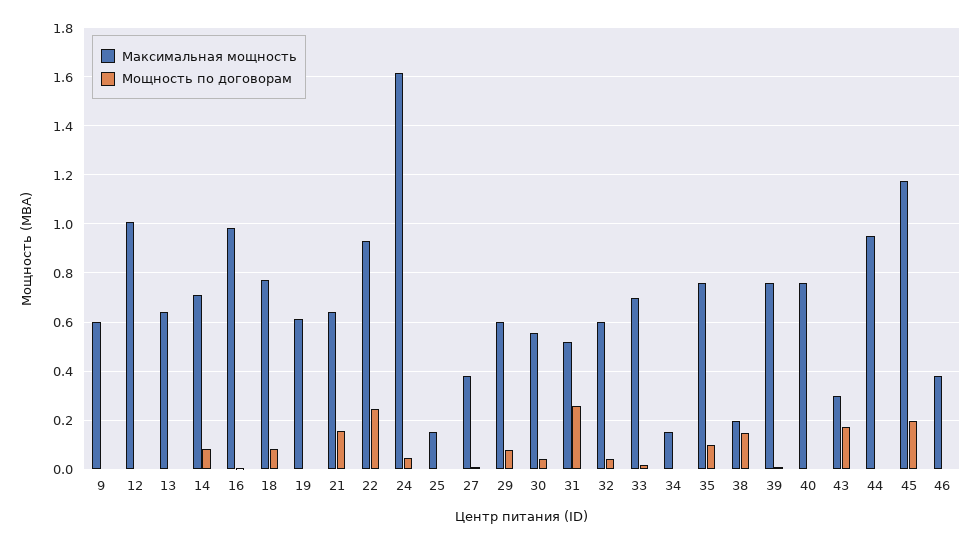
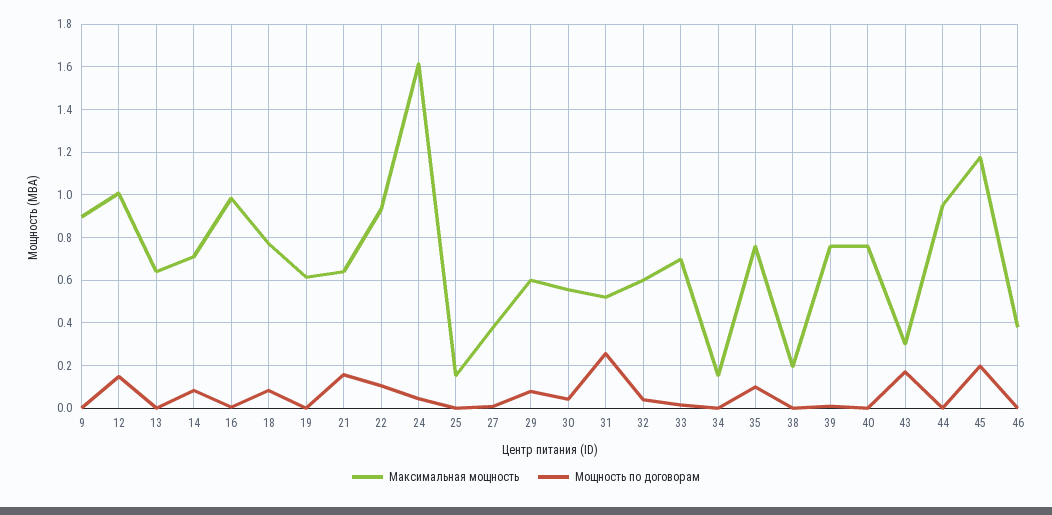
  {
    "Максимальная мощность": {
-     "9": 0.6,
+     "9": 0.9,
      "12": 1,
      "13": 0.65,
      "14": 0.7,
      "16": 0.975,
      "18": 0.775,
      "19": 0.625,
      "21": 0.65,
      "22": 0.925,
      "24": 1.625,
      "25": 0.15,
      "27": 0.375,
      "29": 0.6,
      "30": 0.55,
      "31": 0.525,
      "32": 0.6,
      "33": 0.7,
      "34": 0.15,
      "35": 0.75,
      "38": 0.2,
      "39": 0.75,
      "40": 0.75,
      "43": 0.3,
      "44": 0.95,
      "45": 1.175,
      "46": 0.375
    },
    "Мощность по договорам": {
      "9": 0,
-     "12": 0,
+     "12": 0.15,
      "13": 0,
      "14": 0.075,
      "16": 0,
      "18": 0.075,
      "19": 0,
      "21": 0.15,
-     "22": 0.25,
+     "22": 0.1,
      "24": 0.05,
      "25": 0,
      "27": 0,
      "29": 0.075,
      "30": 0.05,
      "31": 0.25,
      "32": 0.05,
      "33": 0.025,
      "34": 0,
      "35": 0.1,
-     "38": 0.15,
+     "38": 0,
      "39": 0,
      "40": 0,
      "43": 0.175,
      "44": 0,
      "45": 0.2,
      "46": 0
    }
  }

